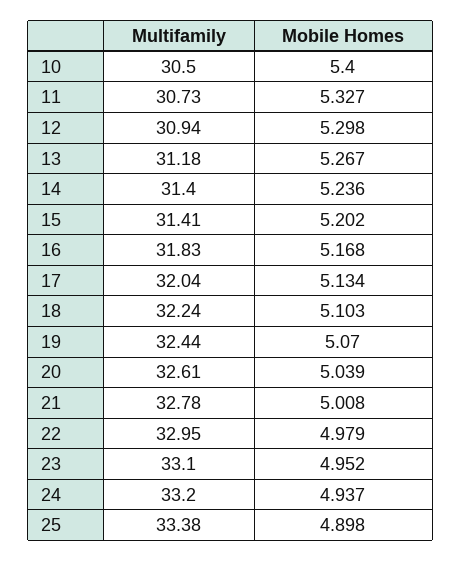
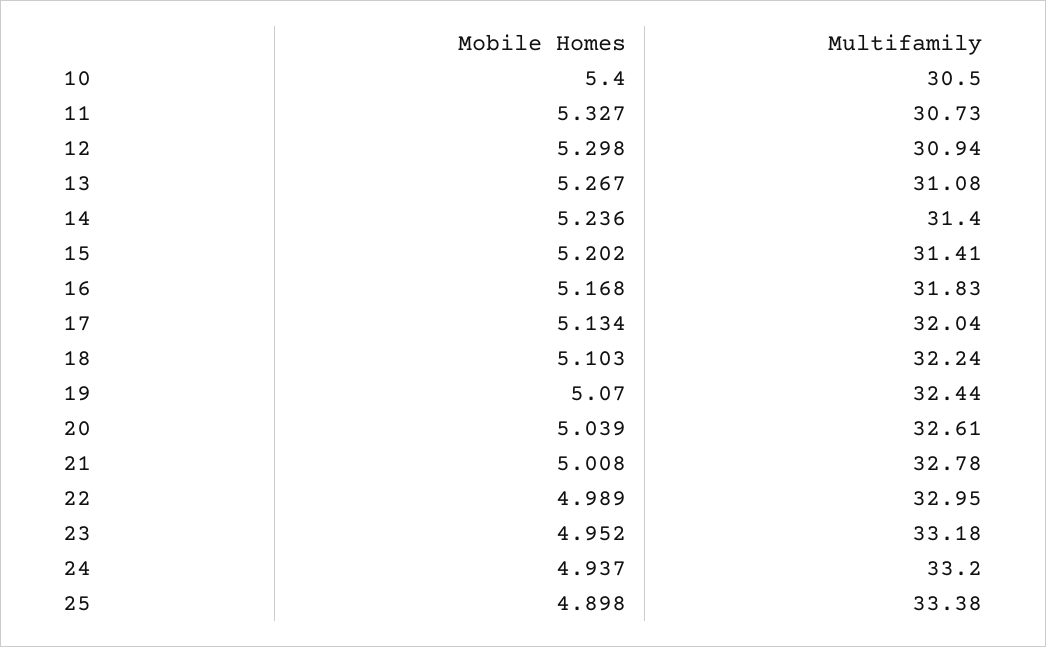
  {
    "Multifamily": {
      "10": 30.5,
      "11": 30.73,
      "12": 30.94,
-     "13": 31.18,
+     "13": 31.08,
      "14": 31.4,
      "15": 31.41,
      "16": 31.83,
      "17": 32.04,
      "18": 32.24,
      "19": 32.44,
      "20": 32.61,
      "21": 32.78,
      "22": 32.95,
-     "23": 33.1,
+     "23": 33.18,
      "24": 33.2,
      "25": 33.38
    },
    "Mobile Homes": {
      "10": 5.4,
      "11": 5.327,
      "12": 5.298,
      "13": 5.267,
      "14": 5.236,
      "15": 5.202,
      "16": 5.168,
      "17": 5.134,
      "18": 5.103,
      "19": 5.07,
      "20": 5.039,
      "21": 5.008,
-     "22": 4.979,
+     "22": 4.989,
      "23": 4.952,
      "24": 4.937,
      "25": 4.898
    }
  }

